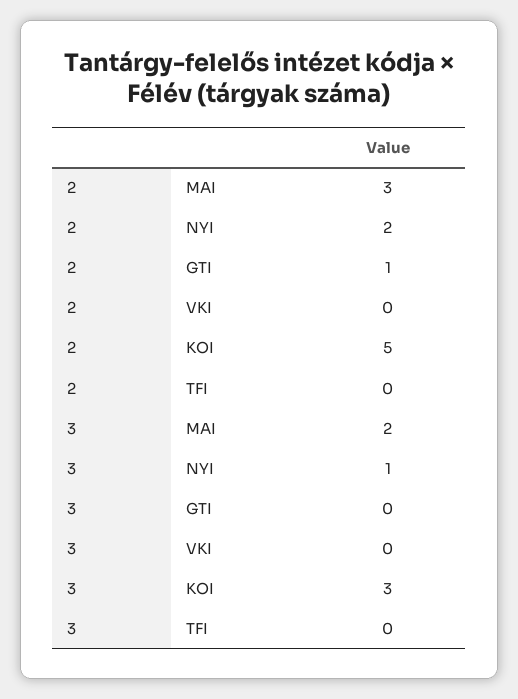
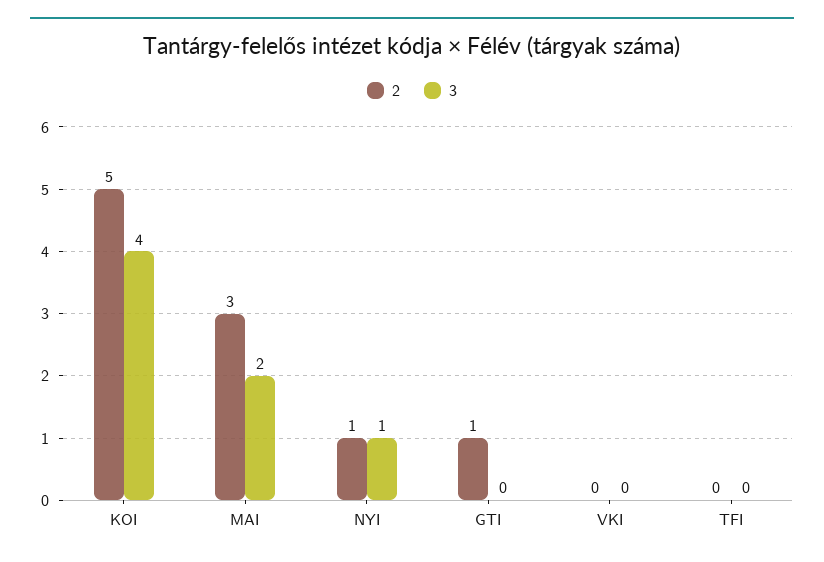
  {
    "2": {
      "MAI": 3,
-     "NYI": 2,
+     "NYI": 1,
      "GTI": 1,
      "VKI": 0,
      "KOI": 5,
      "TFI": 0
    },
    "3": {
      "MAI": 2,
      "NYI": 1,
      "GTI": 0,
      "VKI": 0,
-     "KOI": 3,
+     "KOI": 4,
      "TFI": 0
    }
  }

